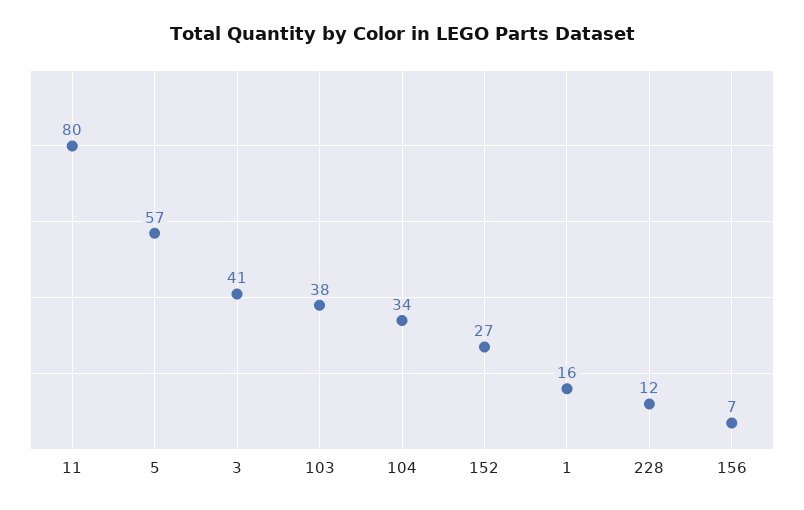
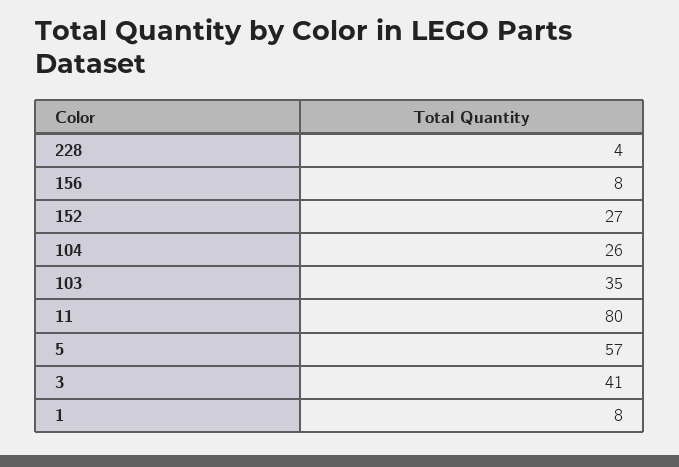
  {
    "11": 80,
    "5": 57,
    "3": 41,
-   "103": 38,
+   "103": 35,
-   "104": 34,
+   "104": 26,
    "152": 27,
-   "1": 16,
+   "1": 8,
-   "228": 12,
+   "228": 4,
-   "156": 7
+   "156": 8
  }

